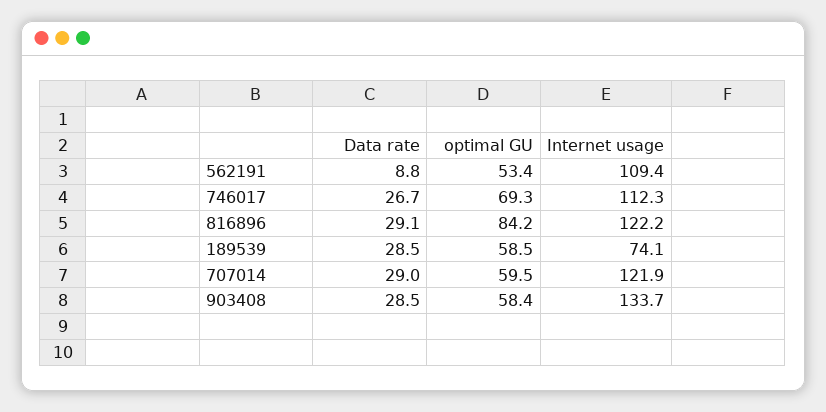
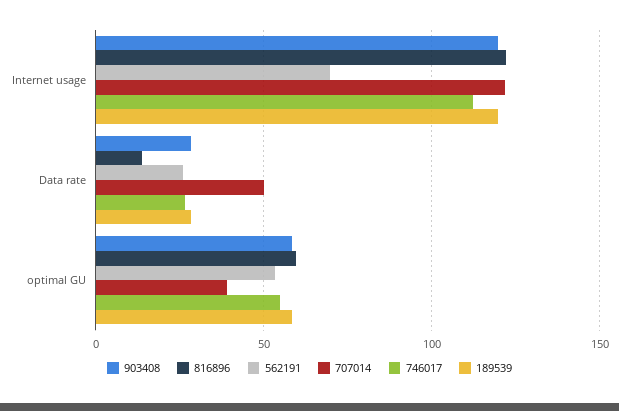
  {
    "562191": {
-     "Data rate": 8.8,
+     "Data rate": 25,
      "optimal GU": 53.4,
-     "Internet usage": 109.4
+     "Internet usage": 70
    },
    "746017": {
      "Data rate": 26.7,
-     "optimal GU": 69.3,
+     "optimal GU": 55,
      "Internet usage": 112.3
    },
    "816896": {
-     "Data rate": 29.1,
+     "Data rate": 15,
-     "optimal GU": 84.2,
+     "optimal GU": 60,
      "Internet usage": 122.2
    },
    "189539": {
      "Data rate": 28.5,
      "optimal GU": 58.5,
-     "Internet usage": 74.1
+     "Internet usage": 120
    },
    "707014": {
-     "Data rate": 29,
+     "Data rate": 50,
-     "optimal GU": 59.5,
+     "optimal GU": 40,
      "Internet usage": 121.9
    },
    "903408": {
      "Data rate": 28.5,
      "optimal GU": 58.4,
-     "Internet usage": 133.7
+     "Internet usage": 120
    }
  }

